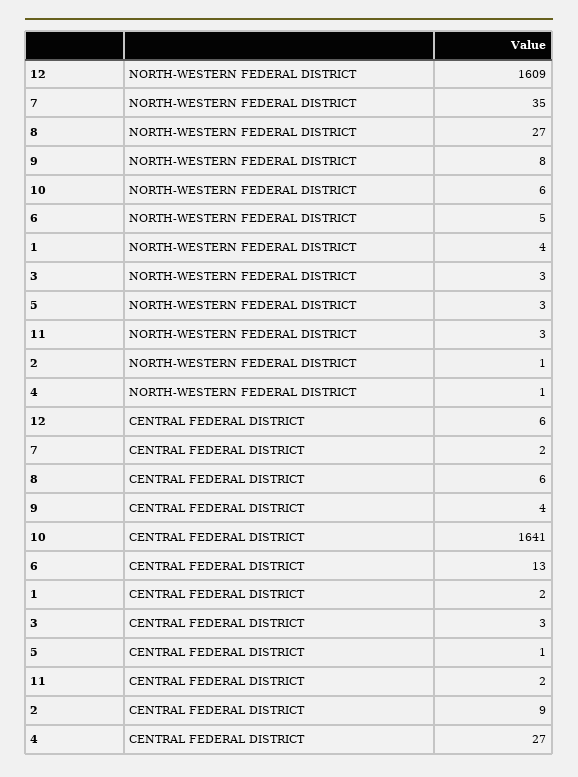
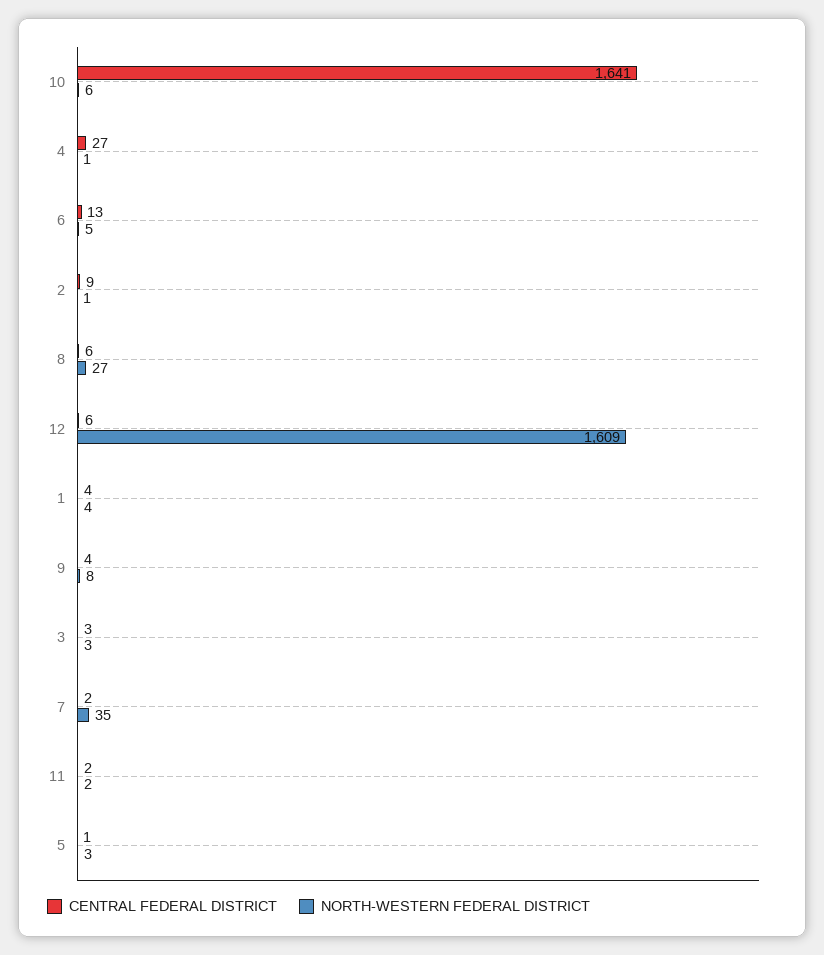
  {
    "NORTH-WESTERN FEDERAL DISTRICT": {
      "12": 1609,
      "7": 35,
      "8": 27,
      "9": 8,
      "10": 6,
      "6": 5,
      "1": 4,
      "3": 3,
      "5": 3,
-     "11": 3,
+     "11": 2,
      "2": 1,
      "4": 1
    },
    "CENTRAL FEDERAL DISTRICT": {
      "12": 6,
      "7": 2,
      "8": 6,
      "9": 4,
      "10": 1641,
      "6": 13,
-     "1": 2,
+     "1": 4,
      "3": 3,
      "5": 1,
      "11": 2,
      "2": 9,
      "4": 27
    }
  }

